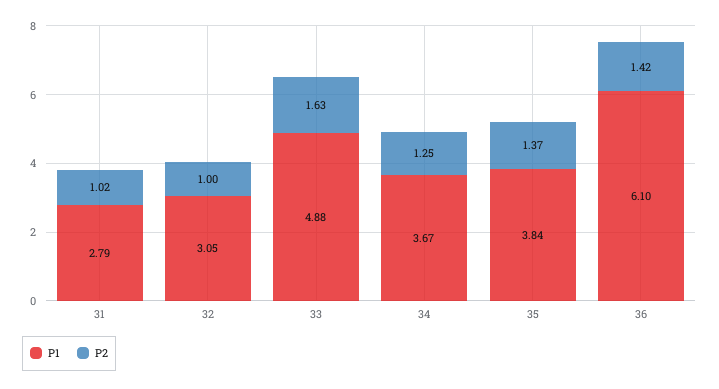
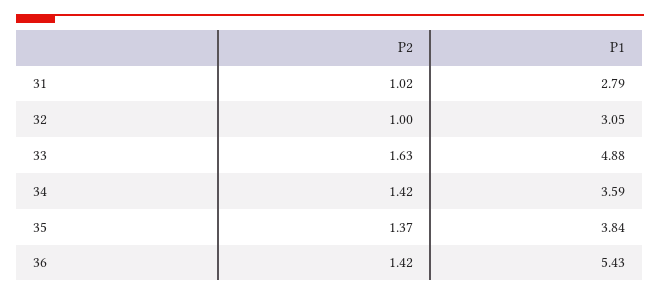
  {
    "P1": {
      "31": 2.79,
      "32": 3.05,
      "33": 4.88,
-     "34": 3.67,
+     "34": 3.59,
      "35": 3.84,
-     "36": 6.1
+     "36": 5.43
    },
    "P2": {
      "31": 1.02,
      "32": 1,
      "33": 1.63,
-     "34": 1.25,
+     "34": 1.42,
      "35": 1.37,
      "36": 1.42
    }
  }

